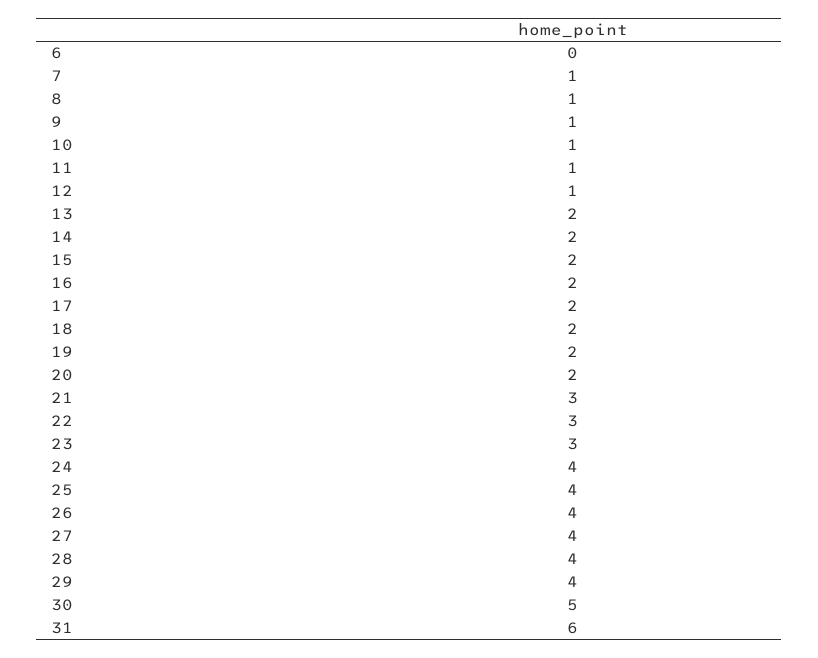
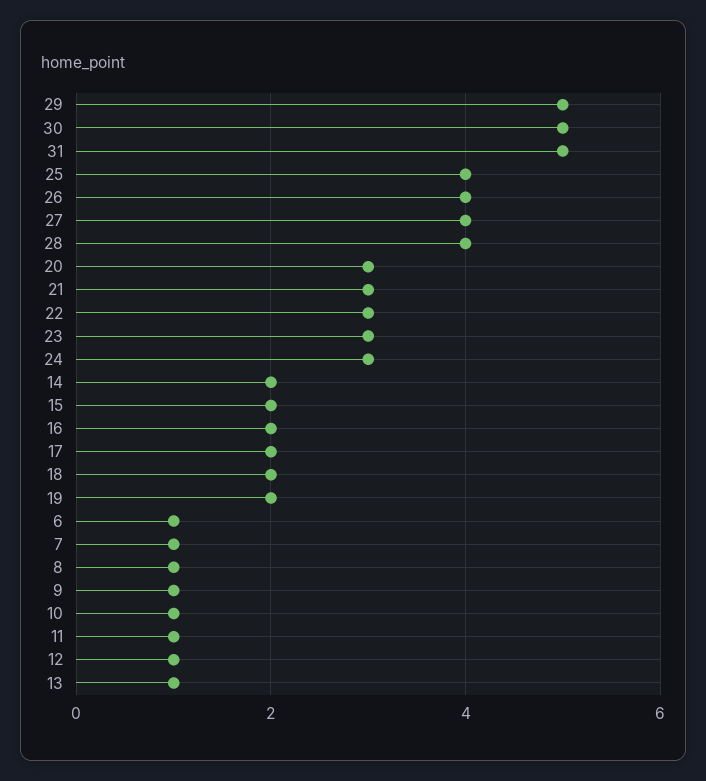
  {
-   "6": 0,
+   "6": 1,
    "7": 1,
    "8": 1,
    "9": 1,
    "10": 1,
    "11": 1,
    "12": 1,
-   "13": 2,
+   "13": 1,
    "14": 2,
    "15": 2,
    "16": 2,
    "17": 2,
    "18": 2,
    "19": 2,
-   "20": 2,
+   "20": 3,
    "21": 3,
    "22": 3,
    "23": 3,
-   "24": 4,
+   "24": 3,
    "25": 4,
    "26": 4,
    "27": 4,
    "28": 4,
-   "29": 4,
+   "29": 5,
    "30": 5,
-   "31": 6
+   "31": 5
  }

